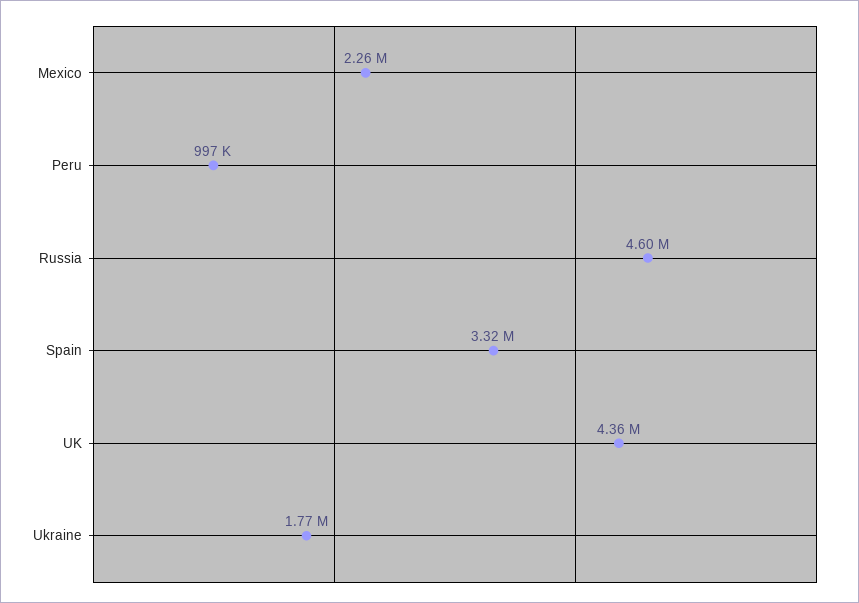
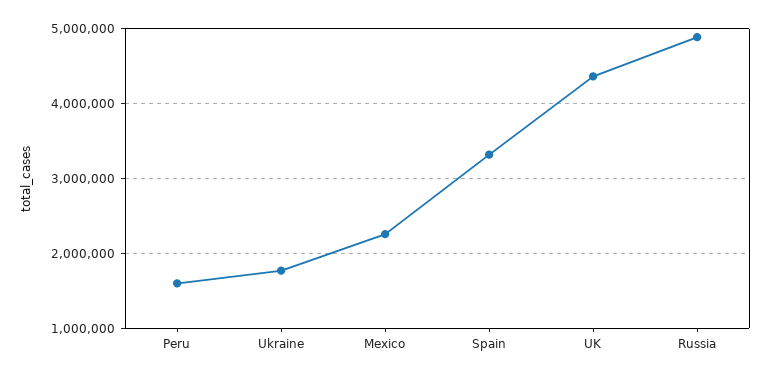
  {
    "Mexico": 2260000,
-   "Peru": 997000,
+   "Peru": 1600000,
-   "Russia": 4600000,
+   "Russia": 4900000,
    "Spain": 3320000,
    "UK": 4360000,
    "Ukraine": 1770000
  }

